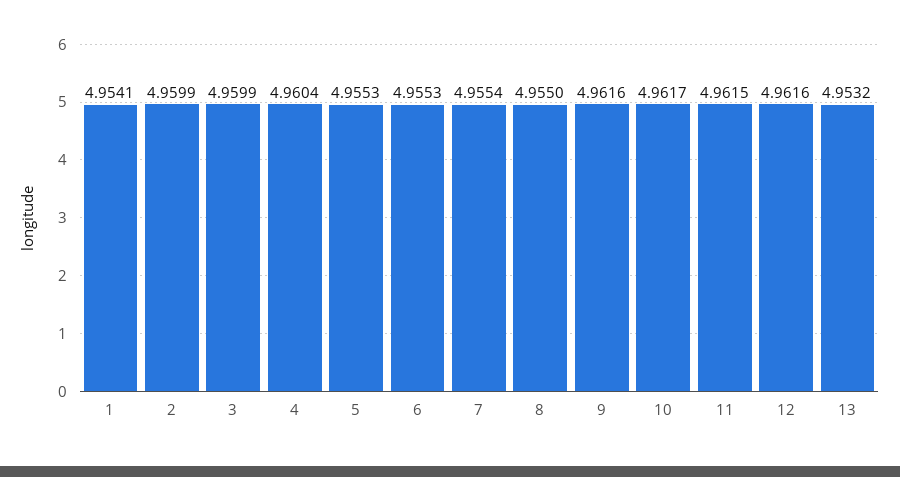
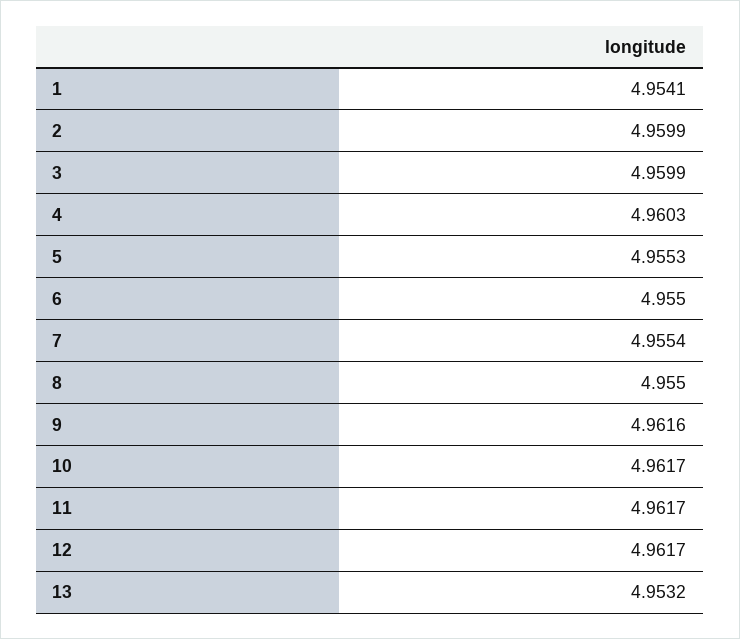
  {
    "1": 4.9541,
    "2": 4.9599,
    "3": 4.9599,
-   "4": 4.9604,
+   "4": 4.9603,
    "5": 4.9553,
-   "6": 4.9553,
+   "6": 4.955,
    "7": 4.9554,
    "8": 4.955,
    "9": 4.9616,
    "10": 4.9617,
-   "11": 4.9615,
+   "11": 4.9617,
-   "12": 4.9616,
+   "12": 4.9617,
    "13": 4.9532
  }

